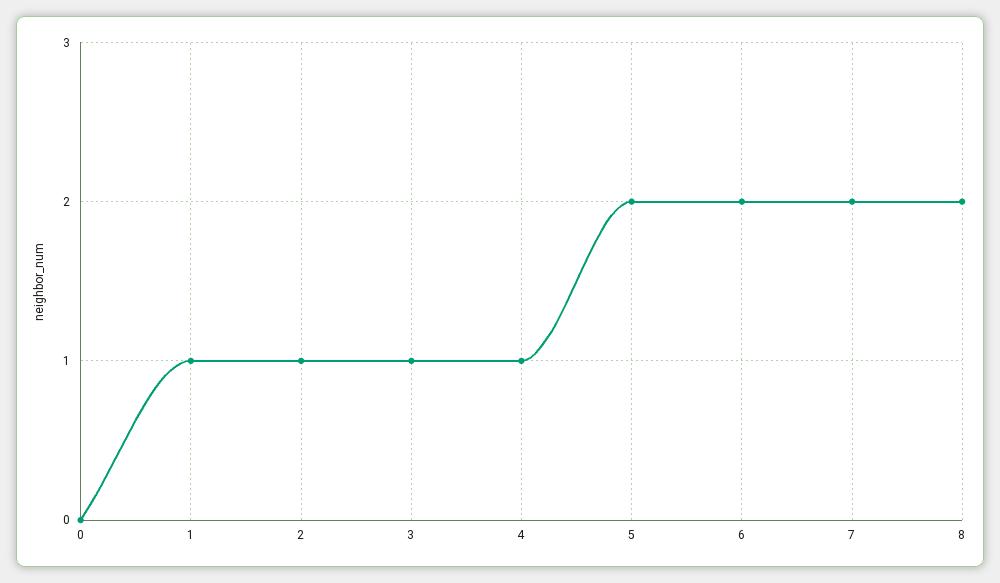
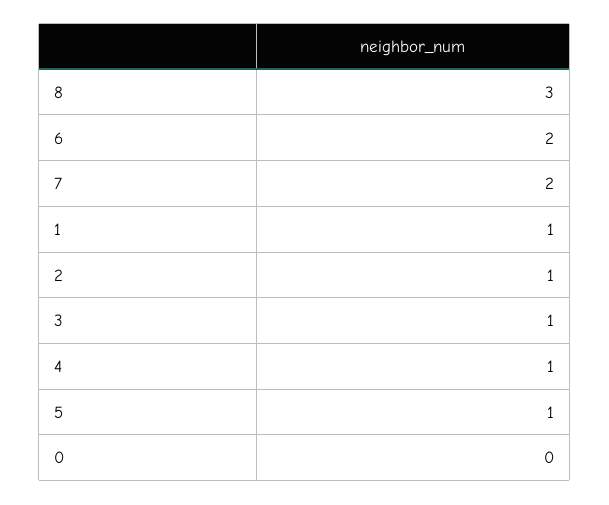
  {
    "0": 0,
    "1": 1,
    "2": 1,
    "3": 1,
    "4": 1,
-   "5": 2,
+   "5": 1,
    "6": 2,
    "7": 2,
-   "8": 2
+   "8": 3
  }

